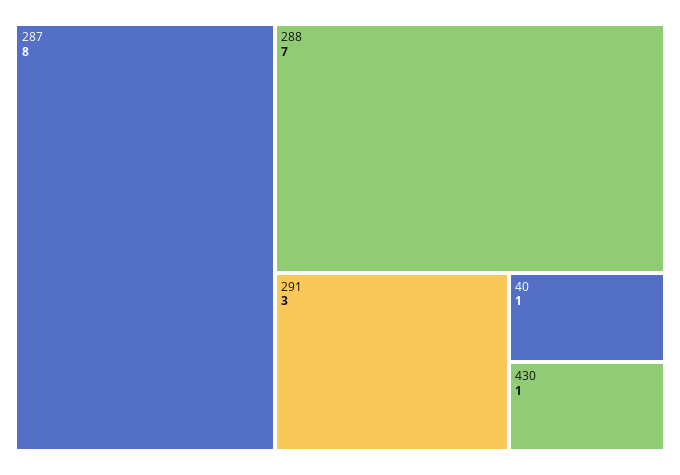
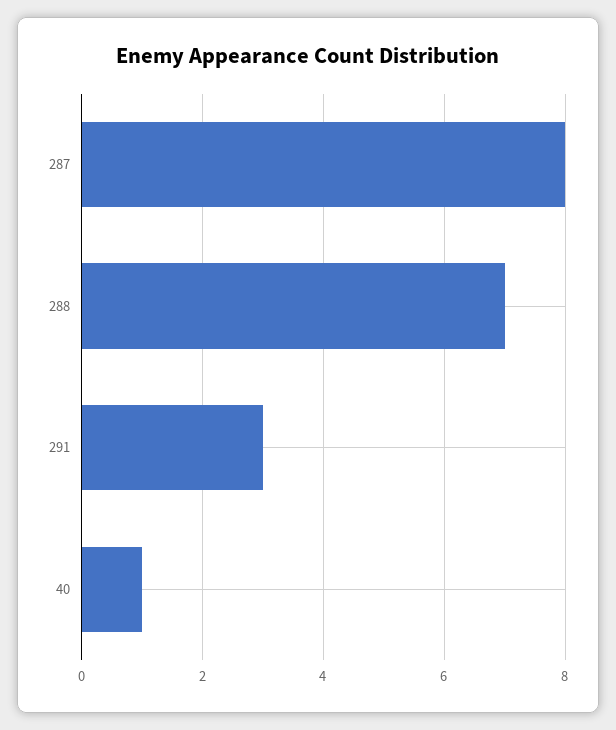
  {
    "287": 8,
    "288": 7,
    "291": 3,
-   "40": 1,
+   "40": 1
-   "430": 1
  }

